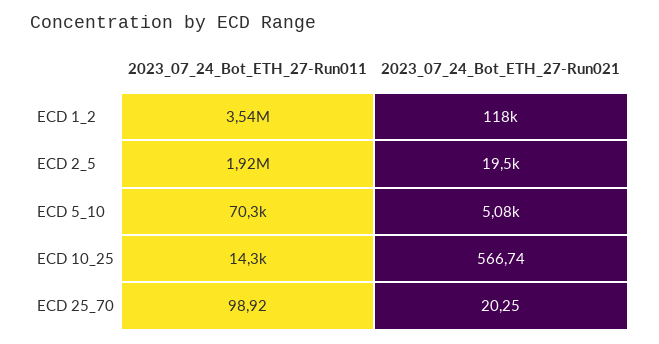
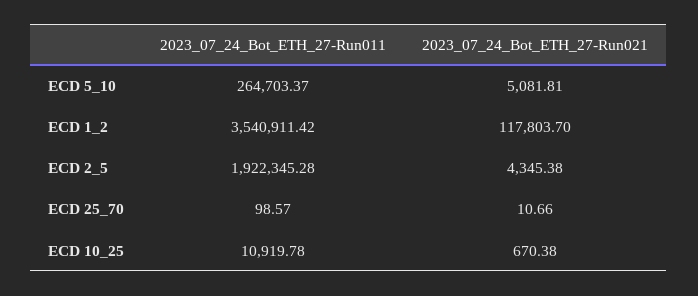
  {
    "2023_07_24_Bot_ETH_27-Run011": {
      "ECD 1_2": 3540911.42,
      "ECD 2_5": 1922345.28,
-     "ECD 5_10": 70300,
+     "ECD 5_10": 264703.37,
-     "ECD 10_25": 14300,
+     "ECD 10_25": 10919.78,
-     "ECD 25_70": 98.92
+     "ECD 25_70": 98.57
    },
    "2023_07_24_Bot_ETH_27-Run021": {
      "ECD 1_2": 117803.7,
-     "ECD 2_5": 19500,
+     "ECD 2_5": 4345.38,
      "ECD 5_10": 5081.81,
-     "ECD 10_25": 566.74,
+     "ECD 10_25": 670.38,
-     "ECD 25_70": 20.25
+     "ECD 25_70": 10.66
    }
  }

